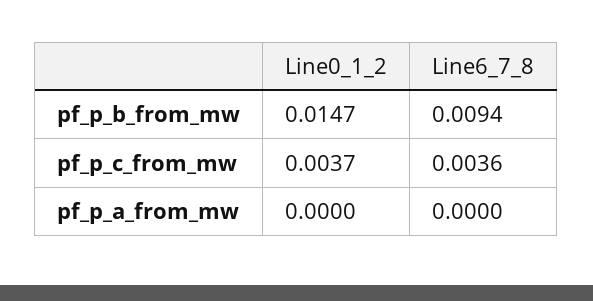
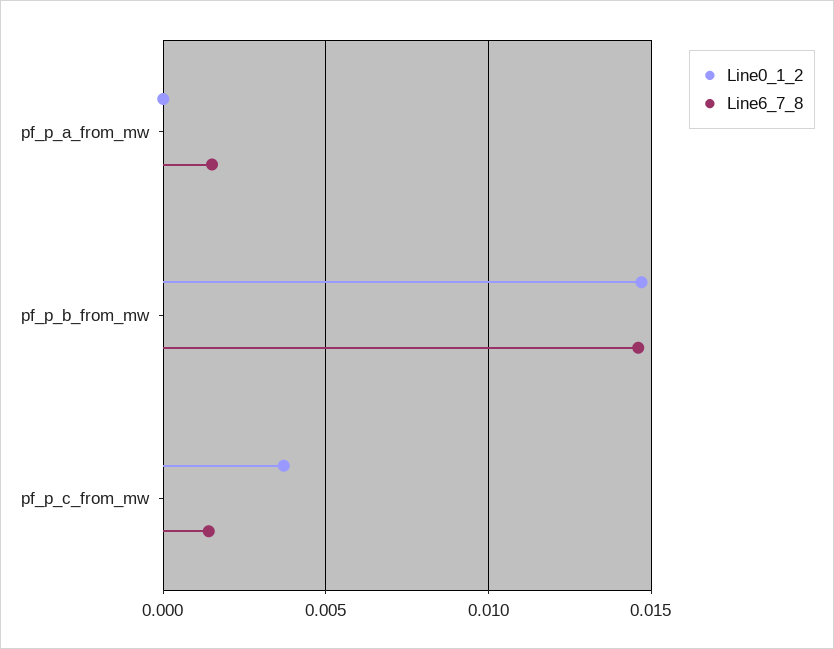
  {
    "Line0_1_2": {
      "pf_p_b_from_mw": 0.0147,
      "pf_p_c_from_mw": 0.0037,
      "pf_p_a_from_mw": 0
    },
    "Line6_7_8": {
-     "pf_p_b_from_mw": 0.0094,
+     "pf_p_b_from_mw": 0.0145,
-     "pf_p_c_from_mw": 0.0036,
+     "pf_p_c_from_mw": 0.0015,
-     "pf_p_a_from_mw": 0
+     "pf_p_a_from_mw": 0.0015
    }
  }

